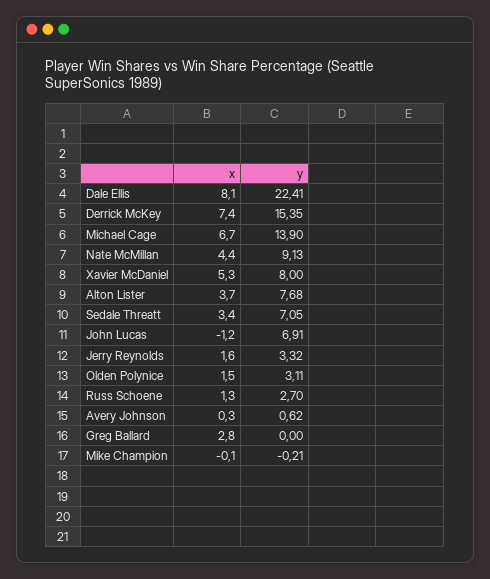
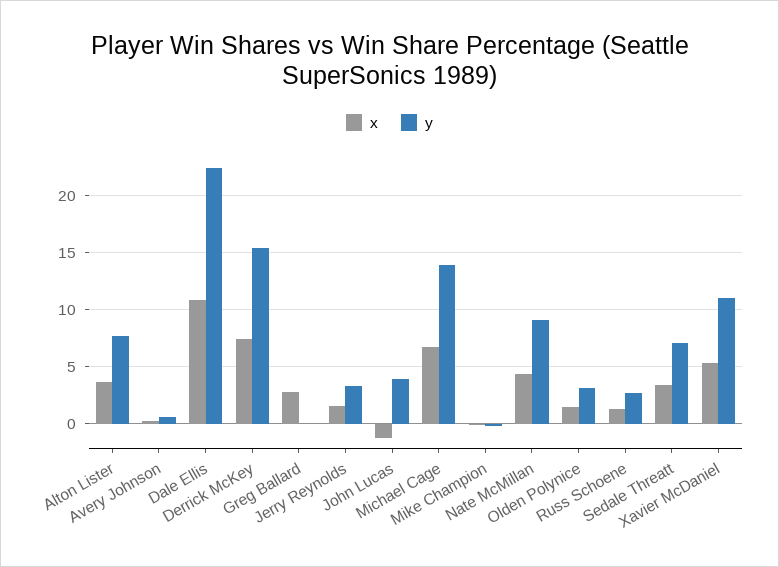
  {
    "x": {
-     "Dale Ellis": 8.1,
+     "Dale Ellis": 11,
      "Derrick McKey": 7.4,
      "Michael Cage": 6.7,
      "Nate McMillan": 4.4,
      "Xavier McDaniel": 5.3,
      "Alton Lister": 3.7,
      "Sedale Threatt": 3.4,
      "John Lucas": -1.2,
      "Jerry Reynolds": 1.6,
      "Olden Polynice": 1.5,
      "Russ Schoene": 1.3,
      "Avery Johnson": 0.3,
      "Greg Ballard": 2.8,
      "Mike Champion": -0.1
    },
    "y": {
      "Dale Ellis": 22.41,
      "Derrick McKey": 15.35,
      "Michael Cage": 13.9,
      "Nate McMillan": 9.13,
-     "Xavier McDaniel": 8,
+     "Xavier McDaniel": 11,
      "Alton Lister": 7.68,
      "Sedale Threatt": 7.05,
-     "John Lucas": 6.91,
+     "John Lucas": 4,
      "Jerry Reynolds": 3.32,
      "Olden Polynice": 3.11,
      "Russ Schoene": 2.7,
      "Avery Johnson": 0.62,
      "Greg Ballard": 0,
      "Mike Champion": -0.21
    }
  }

